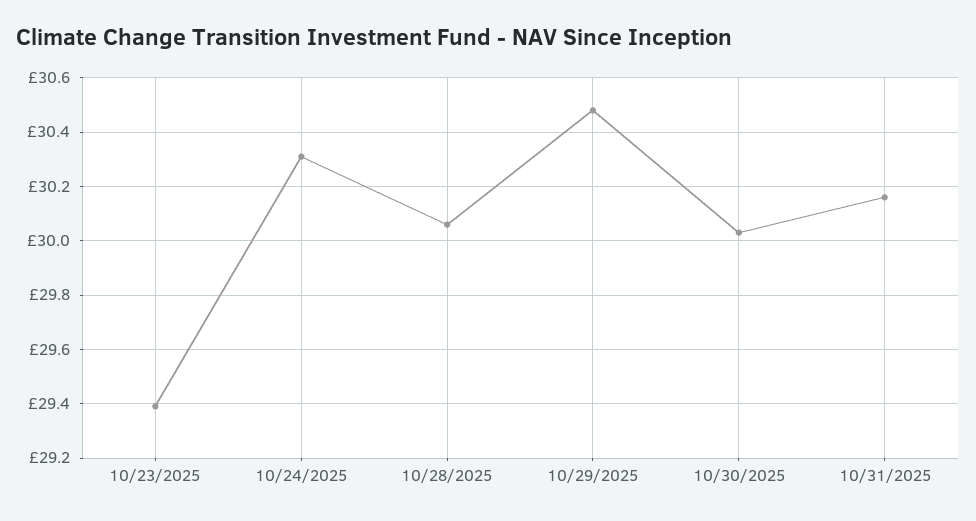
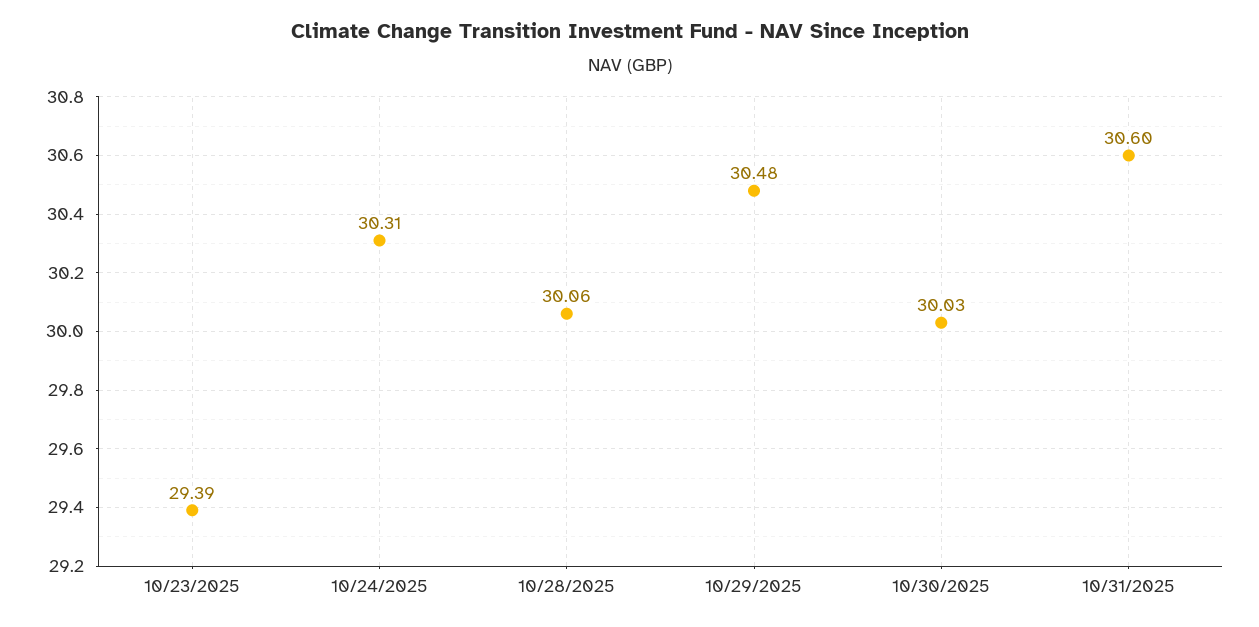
  {
    "10/23/2025": 29.39,
    "10/24/2025": 30.31,
    "10/28/2025": 30.06,
    "10/29/2025": 30.48,
    "10/30/2025": 30.03,
-   "10/31/2025": 30.15
+   "10/31/2025": 30.6
  }

